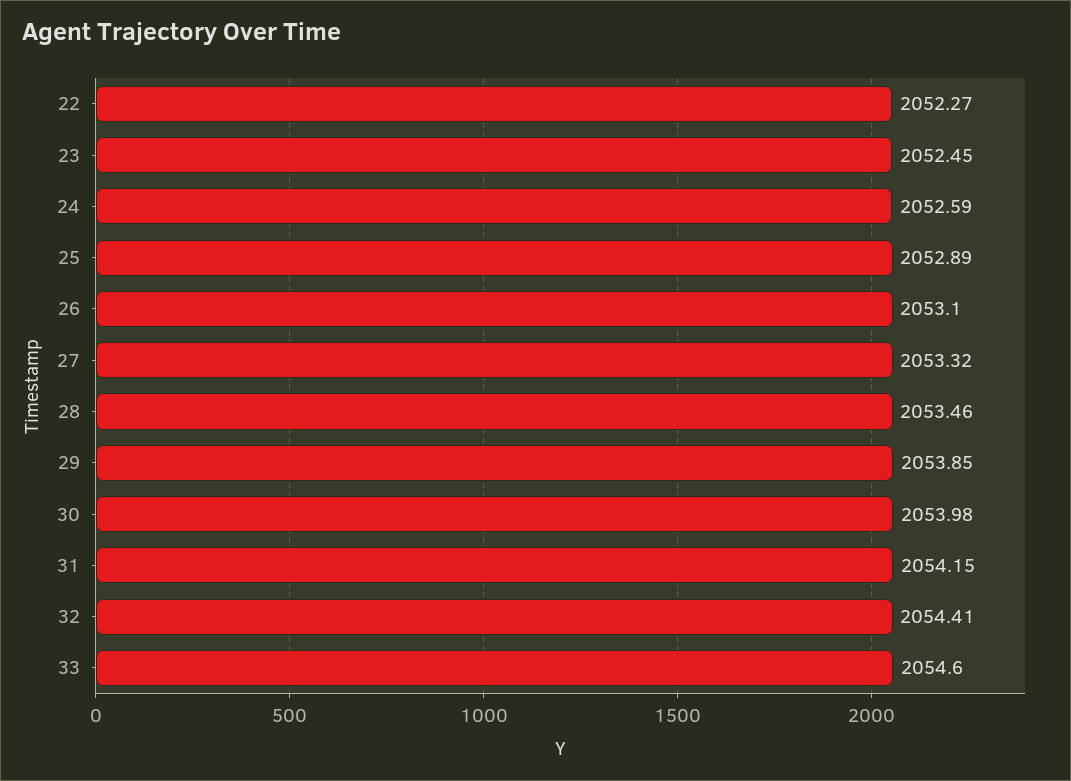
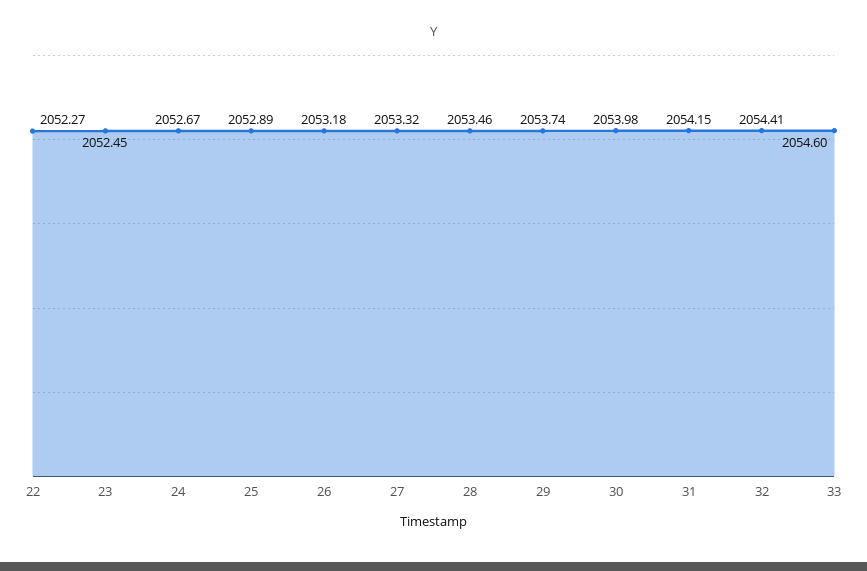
  {
    "22": 2052.27,
    "23": 2052.45,
-   "24": 2052.59,
+   "24": 2052.67,
    "25": 2052.89,
-   "26": 2053.1,
+   "26": 2053.18,
    "27": 2053.32,
    "28": 2053.46,
-   "29": 2053.85,
+   "29": 2053.74,
    "30": 2053.98,
    "31": 2054.15,
    "32": 2054.41,
    "33": 2054.6
  }

